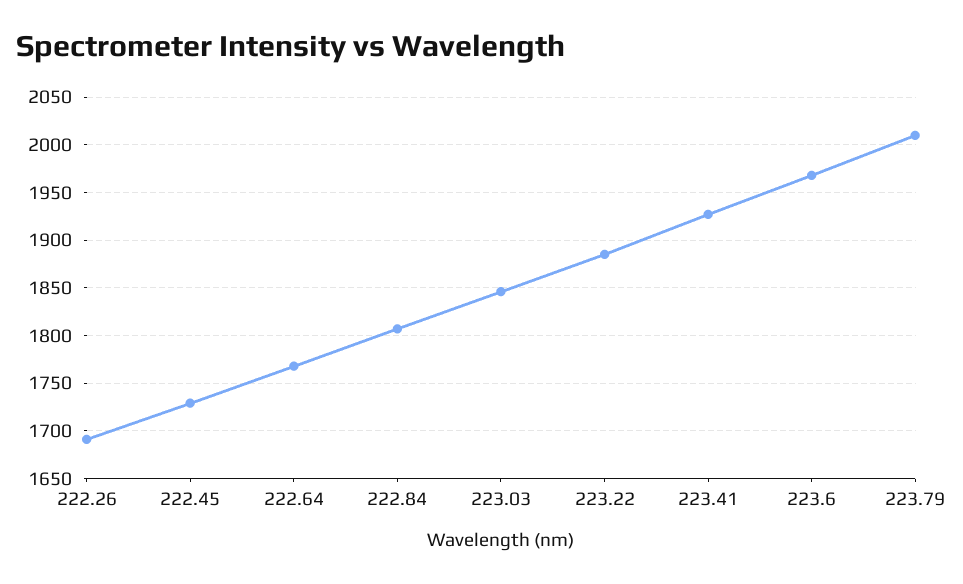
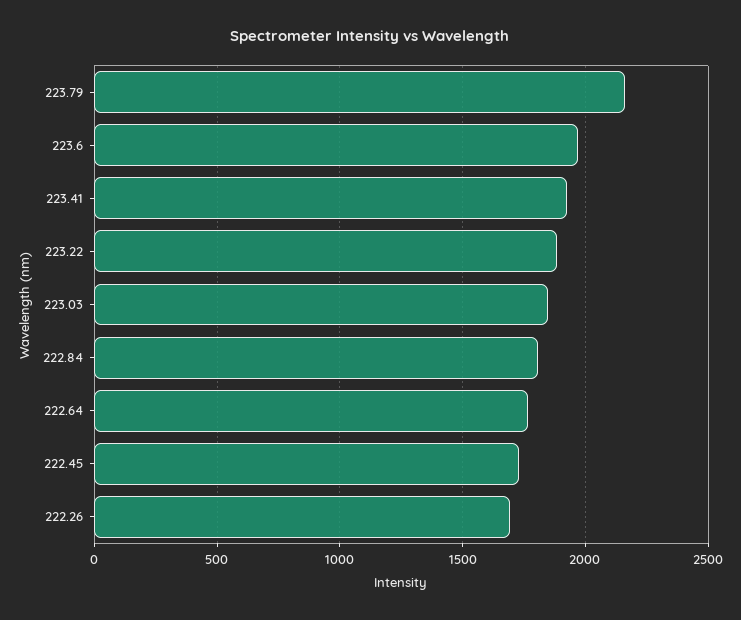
  {
    "222.26": 1690,
    "222.45": 1730,
    "222.64": 1770,
    "222.84": 1810,
    "223.03": 1850,
    "223.22": 1890,
    "223.41": 1930,
    "223.6": 1970,
-   "223.79": 2010
+   "223.79": 2150
  }

